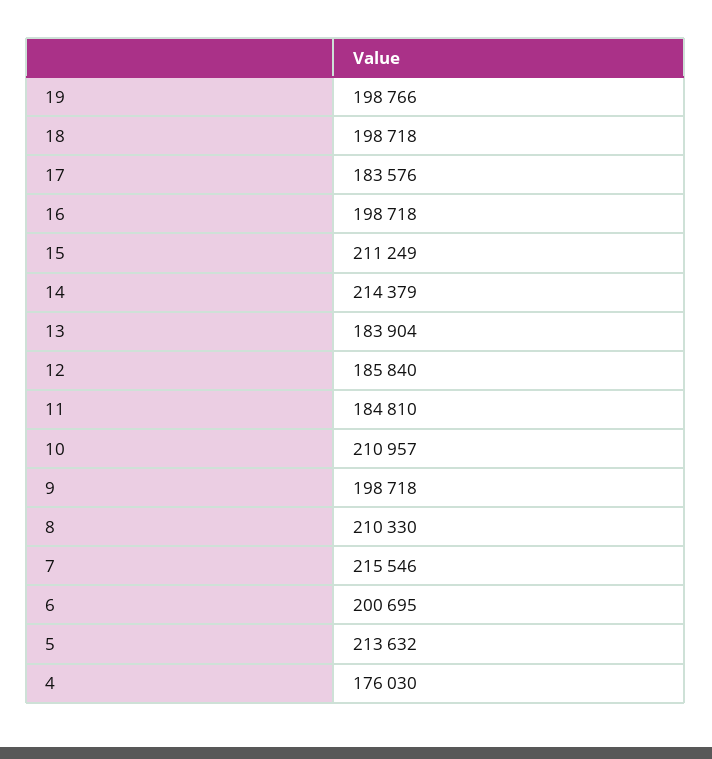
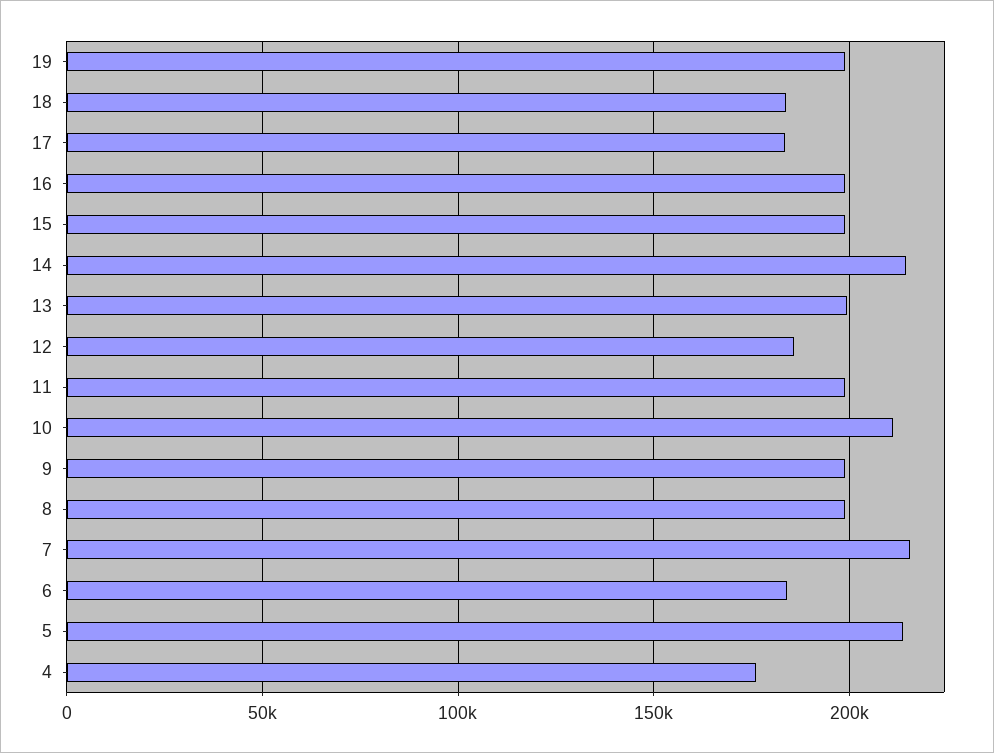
  {
    "19": 198766,
-   "18": 198718,
+   "18": 185000,
    "17": 183576,
    "16": 198718,
-   "15": 211249,
+   "15": 200000,
    "14": 214379,
-   "13": 183904,
+   "13": 200000,
    "12": 185840,
-   "11": 184810,
+   "11": 200000,
    "10": 210957,
    "9": 198718,
-   "8": 210330,
+   "8": 200000,
    "7": 215546,
-   "6": 200695,
+   "6": 185000,
    "5": 213632,
    "4": 176030
  }

